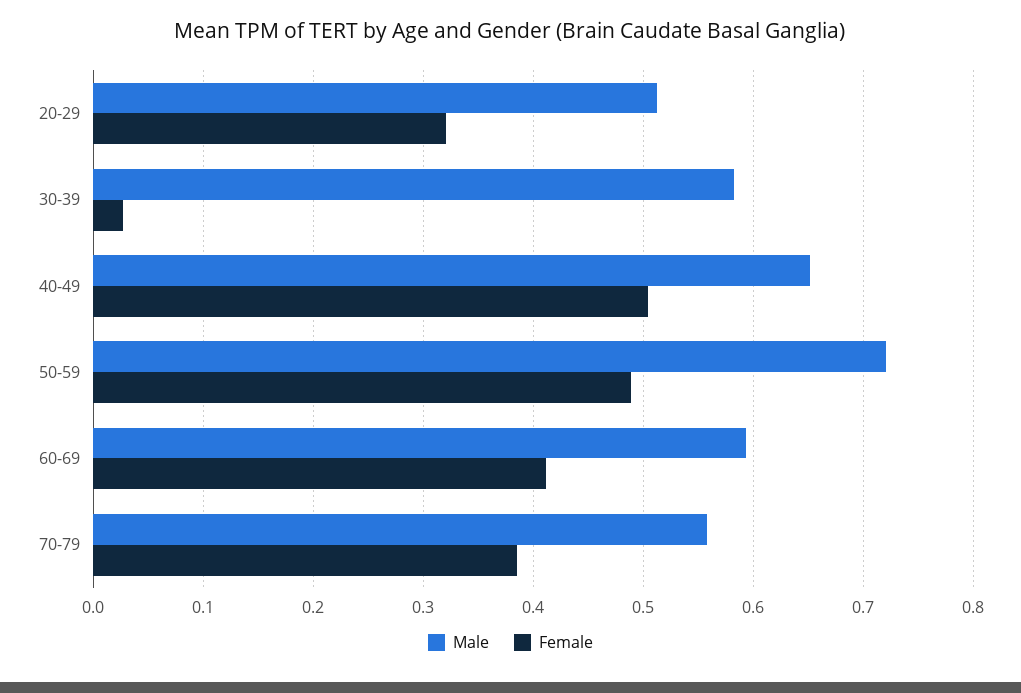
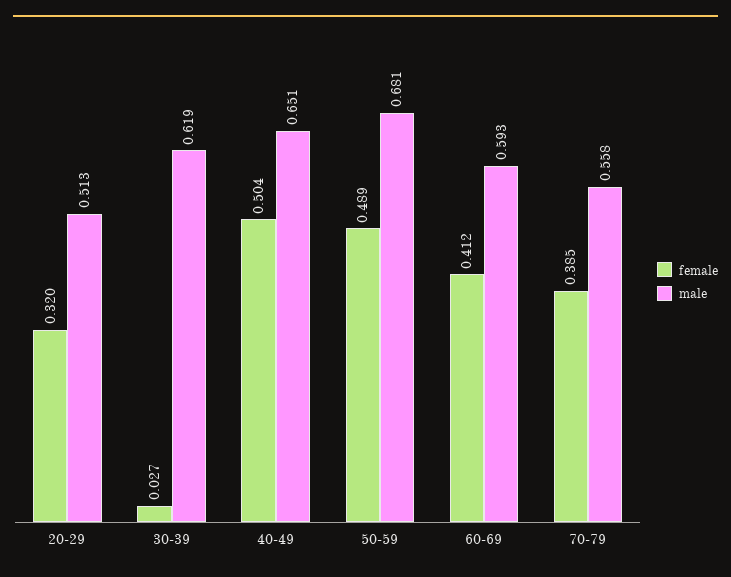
  {
    "Male": {
      "20-29": 0.513,
-     "30-39": 0.58,
+     "30-39": 0.619,
      "40-49": 0.651,
-     "50-59": 0.72,
+     "50-59": 0.681,
      "60-69": 0.593,
      "70-79": 0.558
    },
    "Female": {
      "20-29": 0.32,
      "30-39": 0.027,
      "40-49": 0.504,
      "50-59": 0.489,
      "60-69": 0.412,
      "70-79": 0.385
    }
  }

